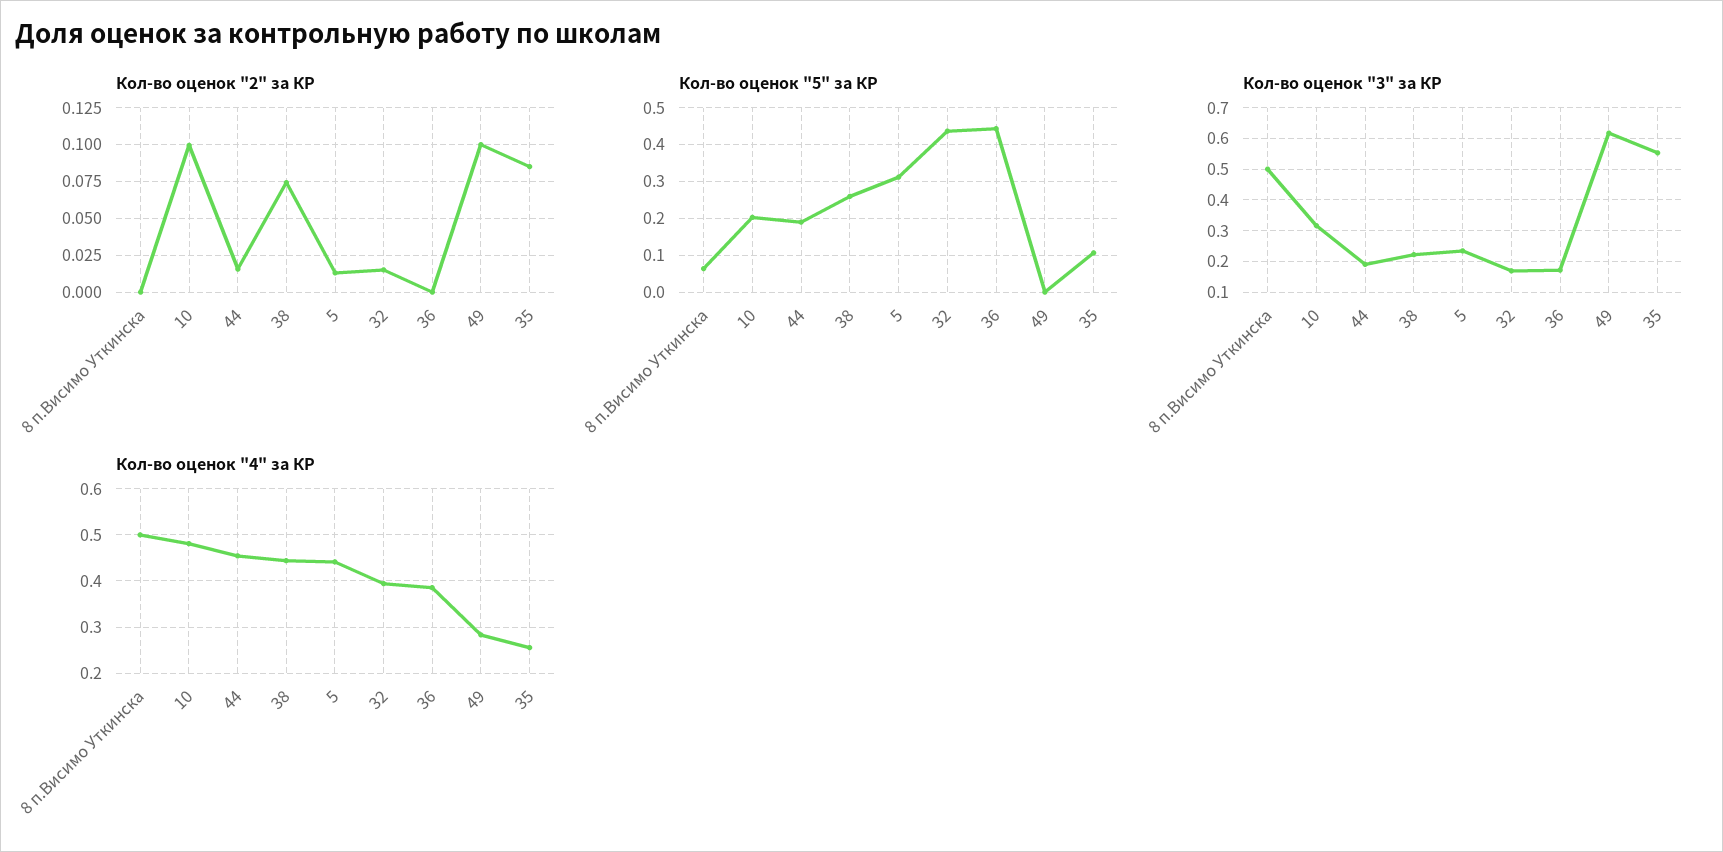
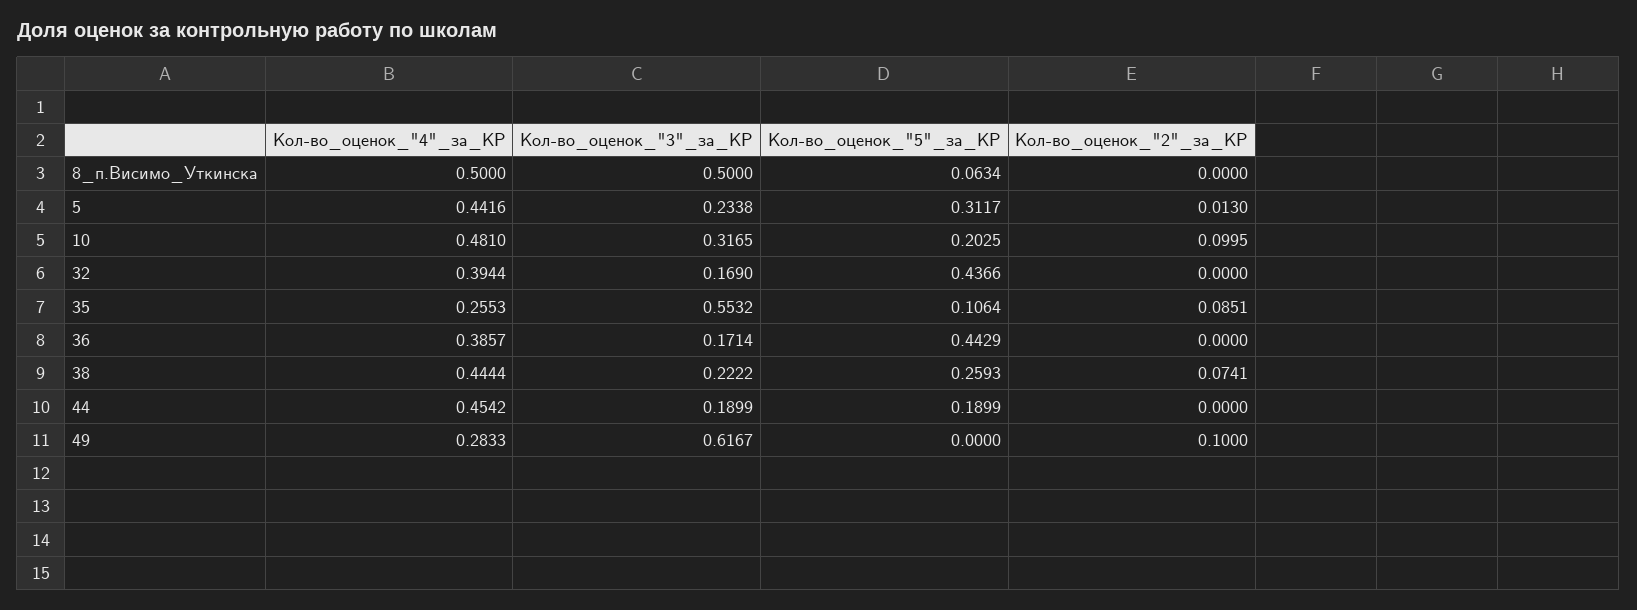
  {
    "Кол-во оценок \"2\" за КР": {
      "8 п.Висимо Уткинска": 0,
      "10": 0.0995,
-     "44": 0.015,
+     "44": 0,
      "38": 0.0741,
      "5": 0.013,
-     "32": 0.015,
+     "32": 0,
      "36": 0,
      "49": 0.1,
      "35": 0.0851
    },
    "Кол-во оценок \"5\" за КР": {
      "8 п.Висимо Уткинска": 0.0634,
      "10": 0.2025,
      "44": 0.1899,
      "38": 0.2593,
      "5": 0.3117,
      "32": 0.4366,
      "36": 0.4429,
      "49": 0,
      "35": 0.1064
    },
    "Кол-во оценок \"3\" за КР": {
      "8 п.Висимо Уткинска": 0.5,
      "10": 0.3165,
      "44": 0.1899,
      "38": 0.2222,
      "5": 0.2338,
      "32": 0.169,
      "36": 0.1714,
      "49": 0.6167,
      "35": 0.5532
    },
    "Кол-во оценок \"4\" за КР": {
      "8 п.Висимо Уткинска": 0.5,
      "10": 0.481,
      "44": 0.4542,
      "38": 0.4444,
      "5": 0.4416,
      "32": 0.3944,
      "36": 0.3857,
      "49": 0.2833,
      "35": 0.2553
    }
  }

